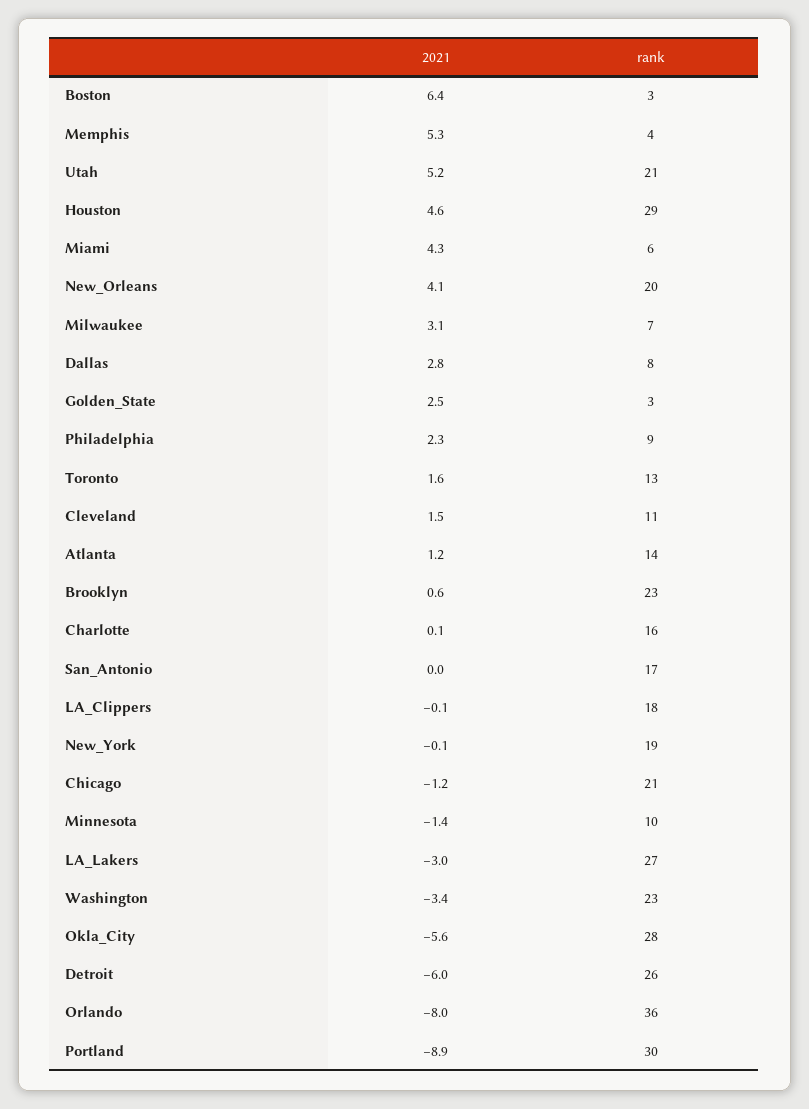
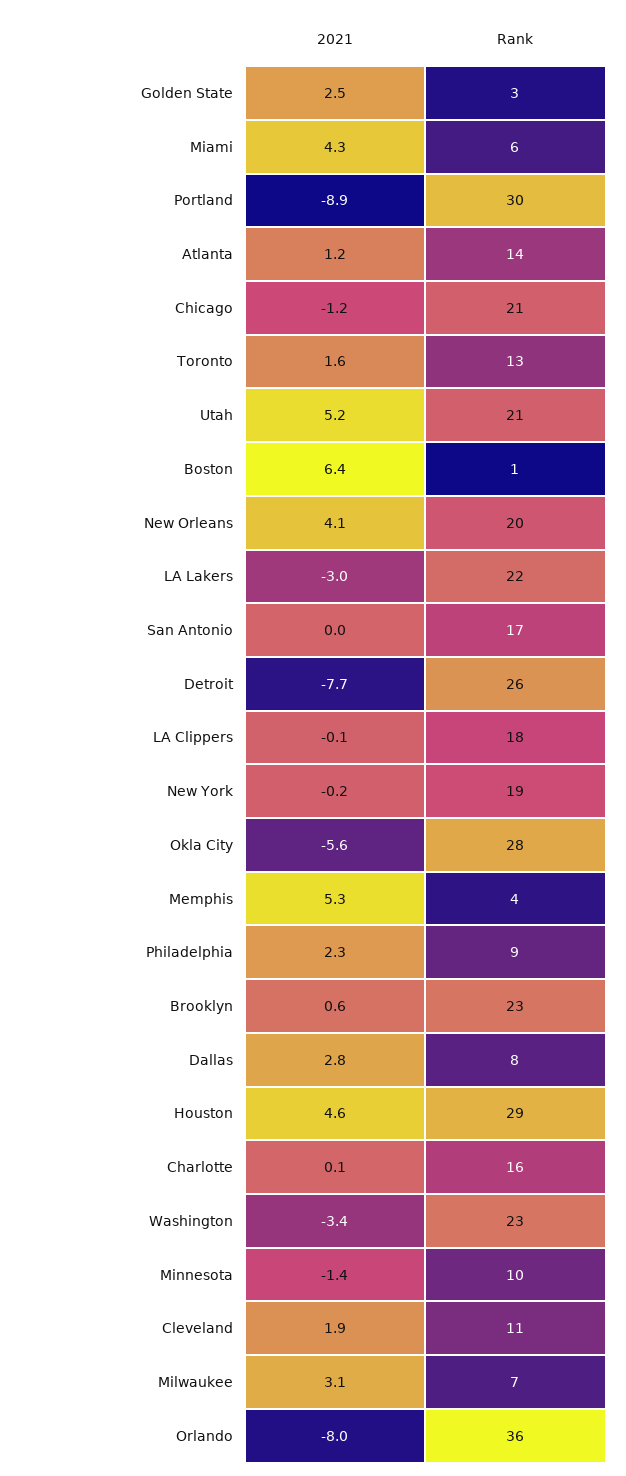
  {
    "2021": {
      "Boston": 6.4,
      "Memphis": 5.3,
      "Utah": 5.2,
      "Houston": 4.6,
      "Miami": 4.3,
      "New_Orleans": 4.1,
      "Milwaukee": 3.1,
      "Dallas": 2.8,
      "Golden_State": 2.5,
      "Philadelphia": 2.3,
      "Toronto": 1.6,
-     "Cleveland": 1.5,
+     "Cleveland": 1.9,
      "Atlanta": 1.2,
      "Brooklyn": 0.6,
      "Charlotte": 0.1,
      "San_Antonio": 0,
      "LA_Clippers": -0.1,
-     "New_York": -0.1,
+     "New_York": -0.2,
      "Chicago": -1.2,
      "Minnesota": -1.4,
      "LA_Lakers": -3,
      "Washington": -3.4,
      "Okla_City": -5.6,
-     "Detroit": -6,
+     "Detroit": -7.7,
      "Orlando": -8,
      "Portland": -8.9
    },
    "rank": {
-     "Boston": 3,
+     "Boston": 1,
      "Memphis": 4,
      "Utah": 21,
      "Houston": 29,
      "Miami": 6,
      "New_Orleans": 20,
      "Milwaukee": 7,
      "Dallas": 8,
      "Golden_State": 3,
      "Philadelphia": 9,
      "Toronto": 13,
      "Cleveland": 11,
      "Atlanta": 14,
      "Brooklyn": 23,
      "Charlotte": 16,
      "San_Antonio": 17,
      "LA_Clippers": 18,
      "New_York": 19,
      "Chicago": 21,
      "Minnesota": 10,
-     "LA_Lakers": 27,
+     "LA_Lakers": 22,
      "Washington": 23,
      "Okla_City": 28,
      "Detroit": 26,
      "Orlando": 36,
      "Portland": 30
    }
  }

